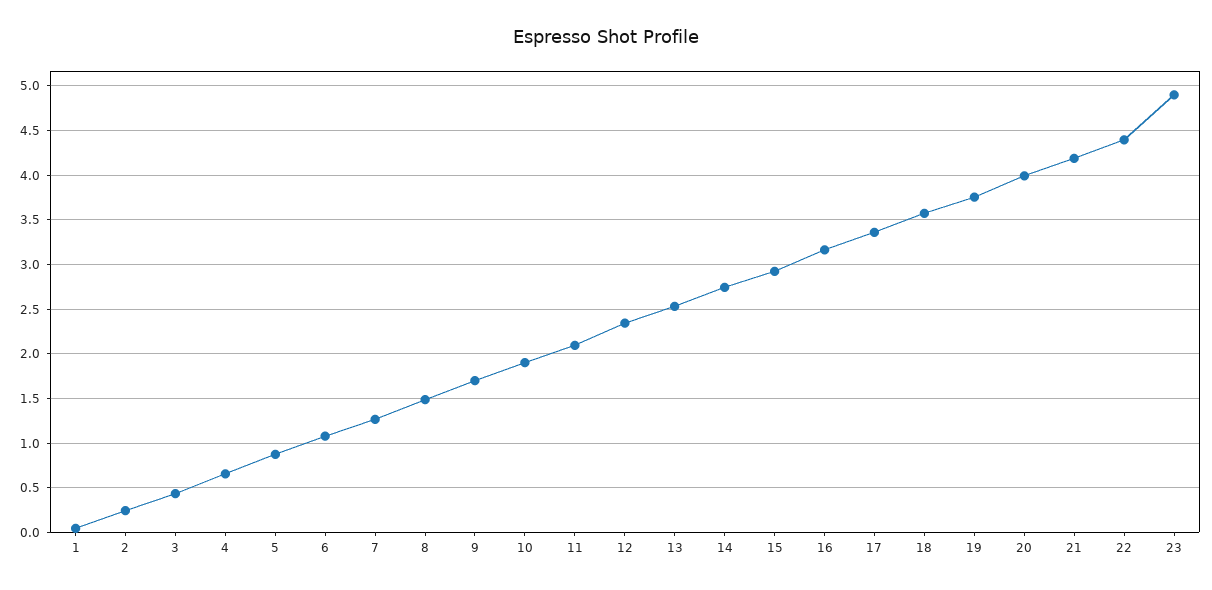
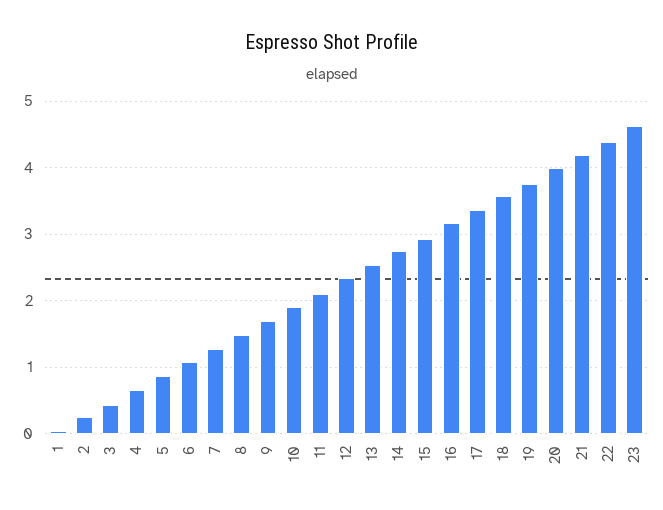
  {
    "1": 0,
    "2": 0.2,
    "3": 0.4,
    "4": 0.7,
    "5": 0.9,
    "6": 1.1,
    "7": 1.3,
    "8": 1.5,
    "9": 1.7,
    "10": 1.9,
    "11": 2.1,
    "12": 2.3,
    "13": 2.5,
    "14": 2.7,
    "15": 2.9,
    "16": 3.2,
    "17": 3.4,
    "18": 3.6,
    "19": 3.8,
    "20": 4,
    "21": 4.2,
    "22": 4.4,
-   "23": 4.9
+   "23": 4.6
  }

